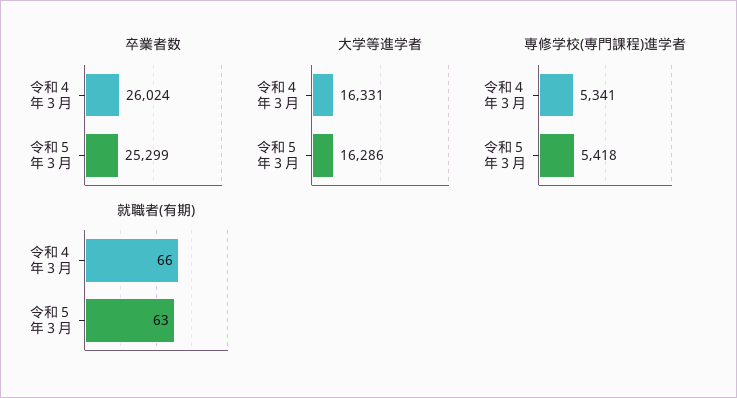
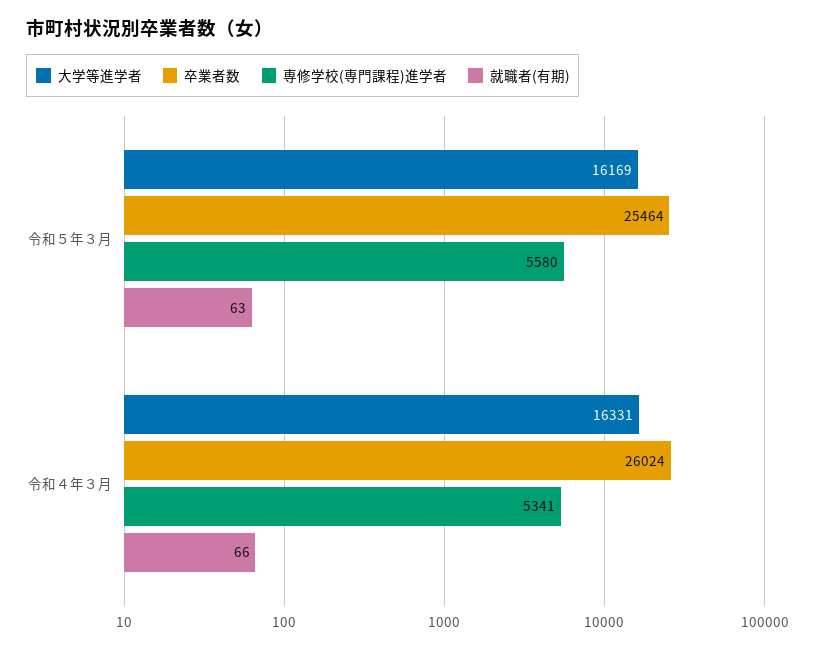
  {
    "卒業者数": {
      "令和４年３月": 26024,
-     "令和５年３月": 25299
+     "令和５年３月": 25464
    },
    "大学等進学者": {
      "令和４年３月": 16331,
-     "令和５年３月": 16286
+     "令和５年３月": 16169
    },
    "専修学校(専門課程)進学者": {
      "令和４年３月": 5341,
-     "令和５年３月": 5418
+     "令和５年３月": 5580
    },
    "就職者(有期)": {
      "令和４年３月": 66,
      "令和５年３月": 63
    }
  }

